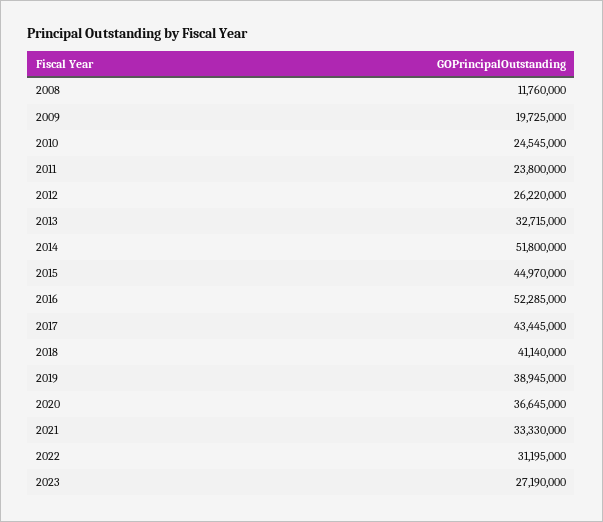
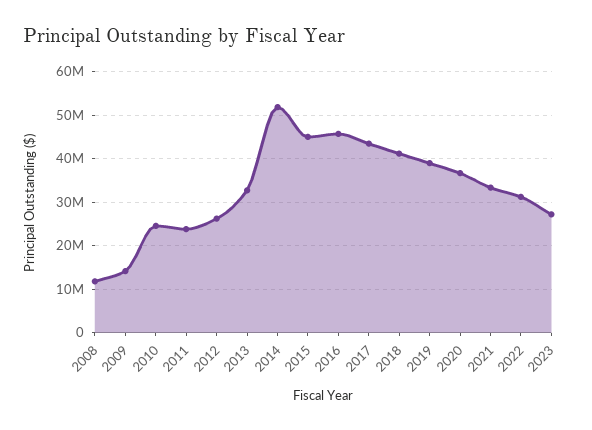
  {
    "2008": 11760000,
-   "2009": 19725000,
+   "2009": 14000000,
    "2010": 24545000,
    "2011": 23800000,
    "2012": 26220000,
    "2013": 32715000,
    "2014": 51800000,
    "2015": 44970000,
-   "2016": 52285000,
+   "2016": 46000000,
    "2017": 43445000,
    "2018": 41140000,
    "2019": 38945000,
    "2020": 36645000,
    "2021": 33330000,
    "2022": 31195000,
    "2023": 27190000
  }

